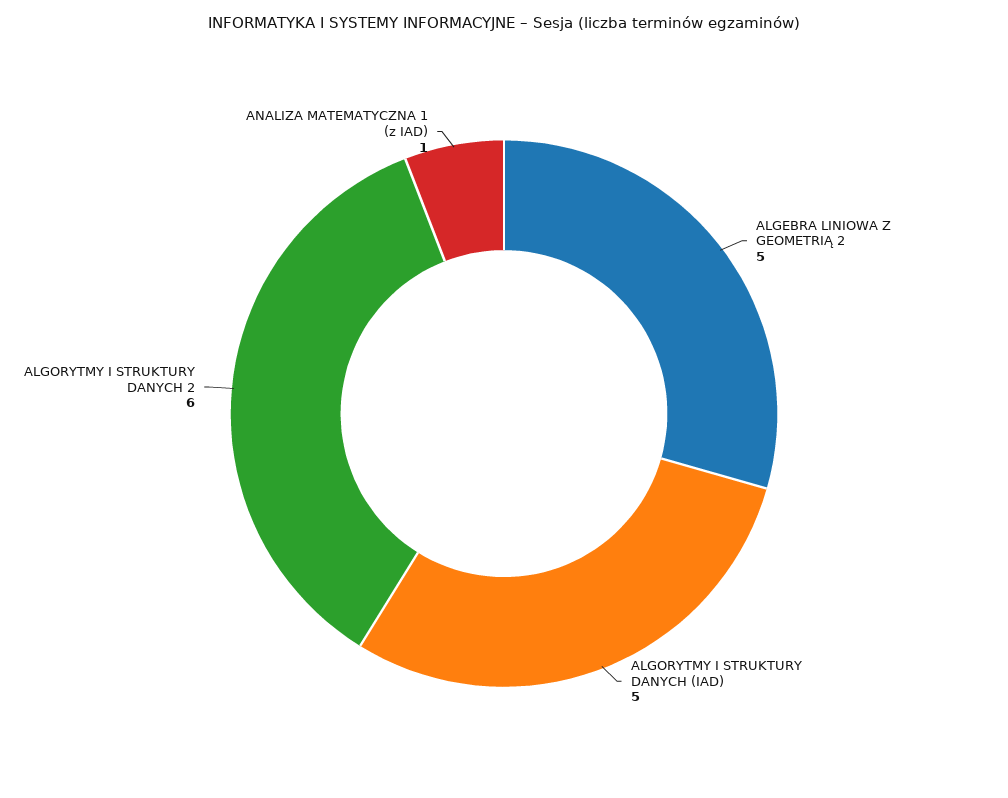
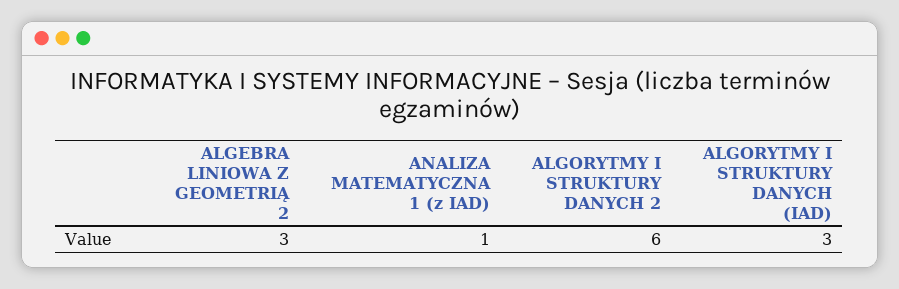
  {
-   "ALGEBRA LINIOWA Z GEOMETRIĄ 2": 5,
+   "ALGEBRA LINIOWA Z GEOMETRIĄ 2": 3,
-   "ALGORYTMY I STRUKTURY DANYCH (IAD)": 5,
+   "ALGORYTMY I STRUKTURY DANYCH (IAD)": 3,
    "ALGORYTMY I STRUKTURY DANYCH 2": 6,
    "ANALIZA MATEMATYCZNA 1 (z IAD)": 1
  }

